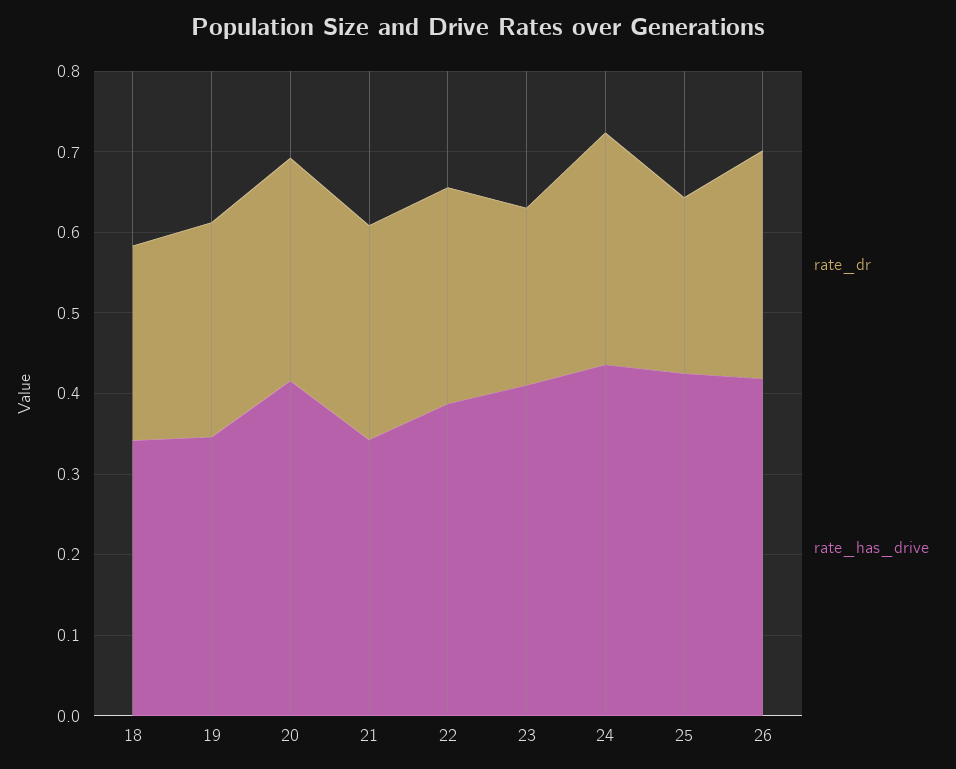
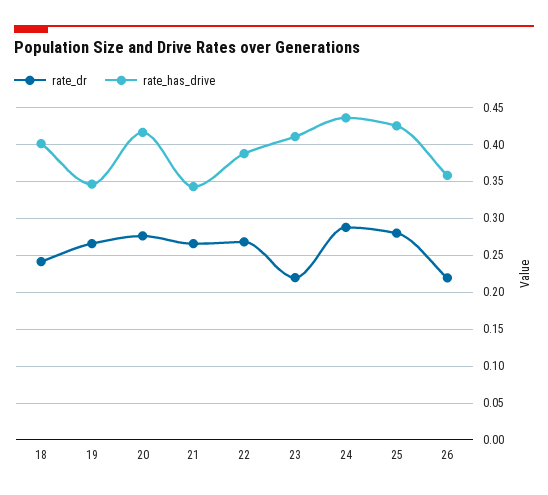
  {
    "rate_dr": {
      "18": 0.24,
      "19": 0.27,
      "20": 0.28,
      "21": 0.27,
      "22": 0.27,
      "23": 0.22,
      "24": 0.29,
-     "25": 0.22,
+     "25": 0.28,
-     "26": 0.28
+     "26": 0.22
    },
    "rate_has_drive": {
-     "18": 0.34,
+     "18": 0.4,
      "19": 0.35,
      "20": 0.42,
      "21": 0.34,
      "22": 0.39,
      "23": 0.41,
      "24": 0.44,
      "25": 0.43,
-     "26": 0.42
+     "26": 0.36
    }
  }

